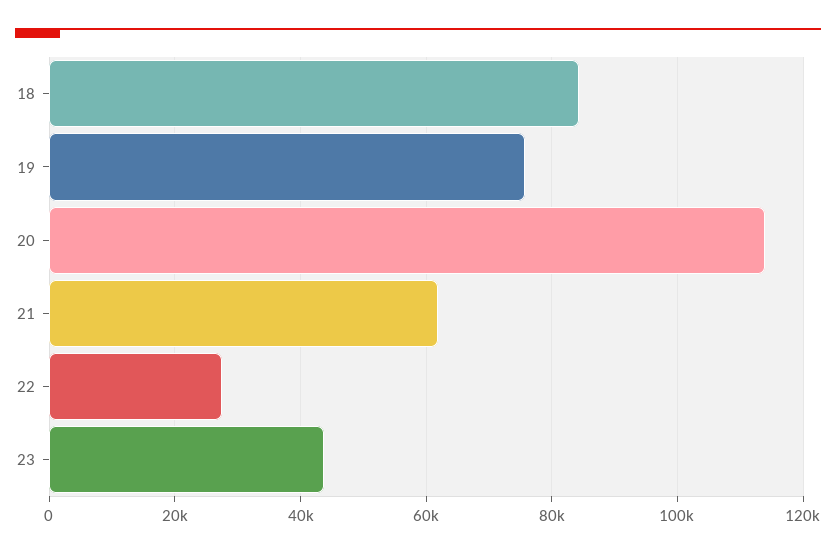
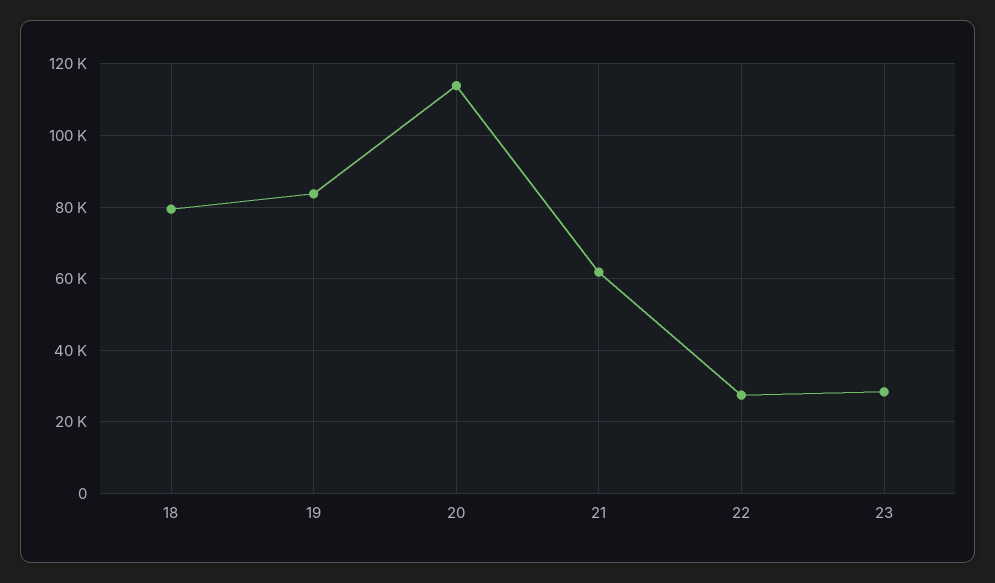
  {
-   "18": 84000,
+   "18": 80000,
-   "19": 76000,
+   "19": 84000,
    "20": 114000,
    "21": 62000,
    "22": 28000,
-   "23": 44000
+   "23": 28000
  }

